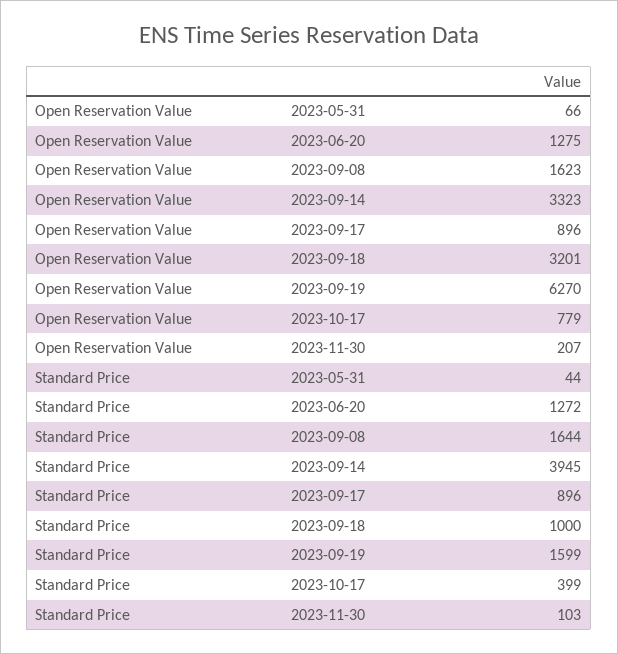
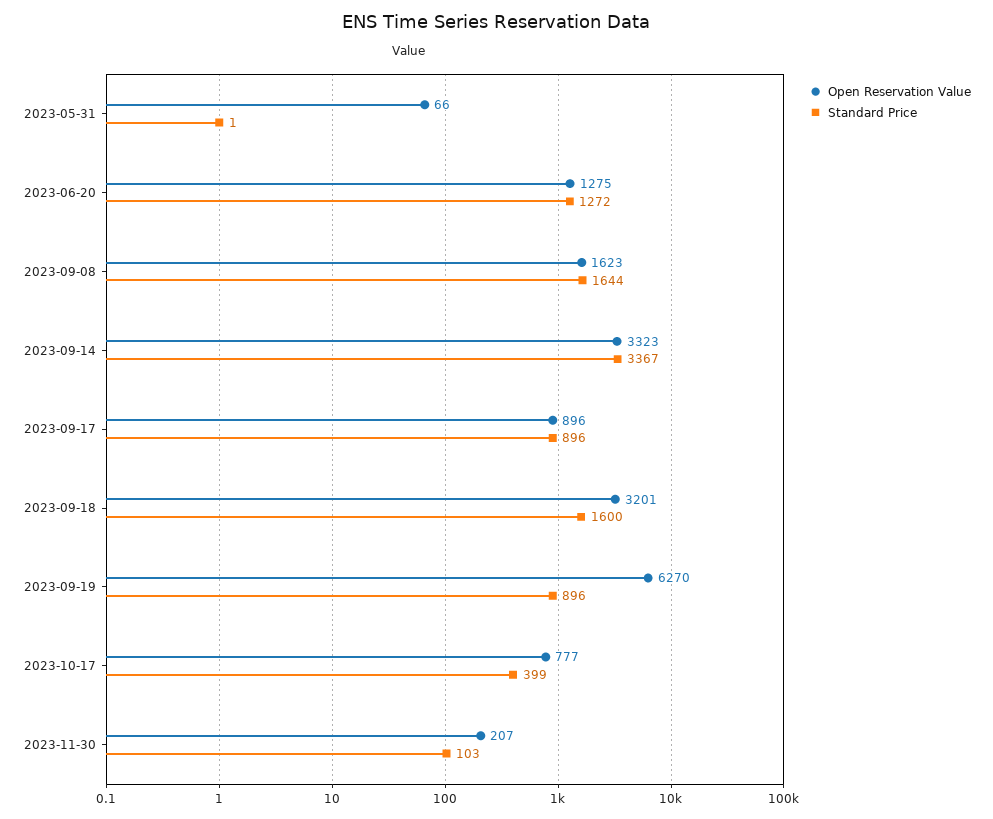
  {
    "Open Reservation Value": {
      "2023-05-31": 66,
      "2023-06-20": 1275,
      "2023-09-08": 1623,
      "2023-09-14": 3323,
      "2023-09-17": 896,
      "2023-09-18": 3201,
      "2023-09-19": 6270,
-     "2023-10-17": 779,
+     "2023-10-17": 777,
      "2023-11-30": 207
    },
    "Standard Price": {
-     "2023-05-31": 44,
+     "2023-05-31": 1,
      "2023-06-20": 1272,
      "2023-09-08": 1644,
-     "2023-09-14": 3945,
+     "2023-09-14": 3367,
      "2023-09-17": 896,
-     "2023-09-18": 1000,
+     "2023-09-18": 1600,
-     "2023-09-19": 1599,
+     "2023-09-19": 896,
      "2023-10-17": 399,
      "2023-11-30": 103
    }
  }

